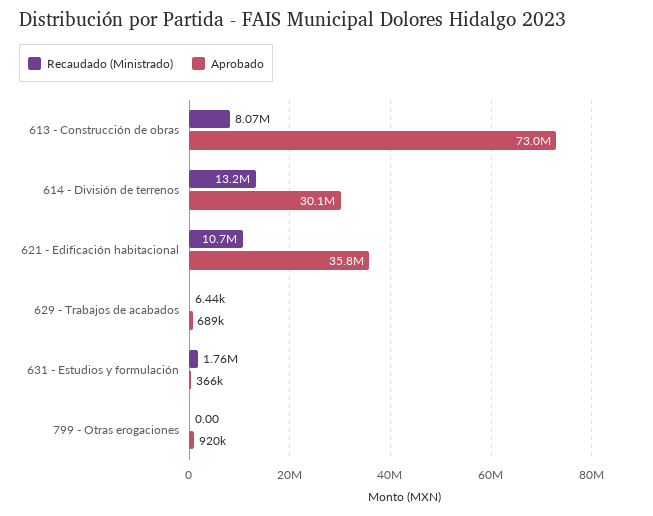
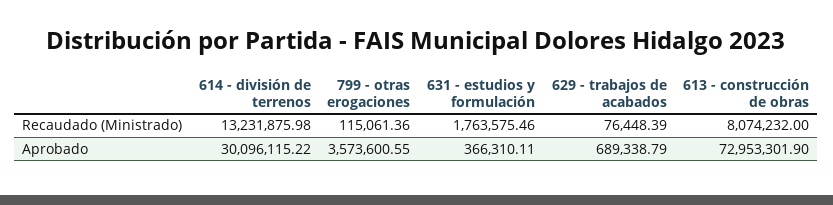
  {
    "Recaudado (Ministrado)": {
      "613 - Construcción de obras": 8074232,
      "614 - División de terrenos": 13231875.98,
-     "621 - Edificación habitacional": 10700000,
-     "629 - Trabajos de acabados": 6440,
+     "629 - Trabajos de acabados": 76448.39,
      "631 - Estudios y formulación": 1763575.46,
-     "799 - Otras erogaciones": 0
+     "799 - Otras erogaciones": 115061.36
    },
    "Aprobado": {
      "613 - Construcción de obras": 72953301.9,
      "614 - División de terrenos": 30096115.22,
-     "621 - Edificación habitacional": 35800000,
      "629 - Trabajos de acabados": 689338.79,
      "631 - Estudios y formulación": 366310.11,
-     "799 - Otras erogaciones": 920000
+     "799 - Otras erogaciones": 3573600.55
    }
  }

